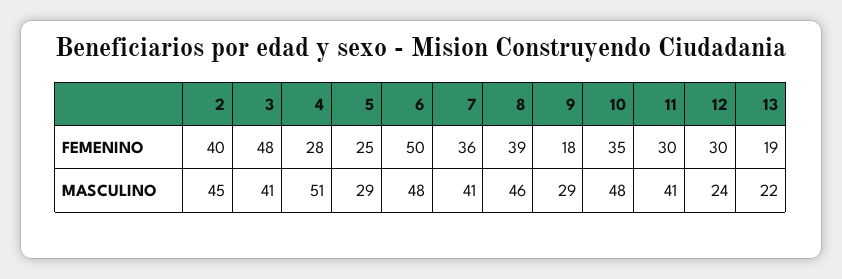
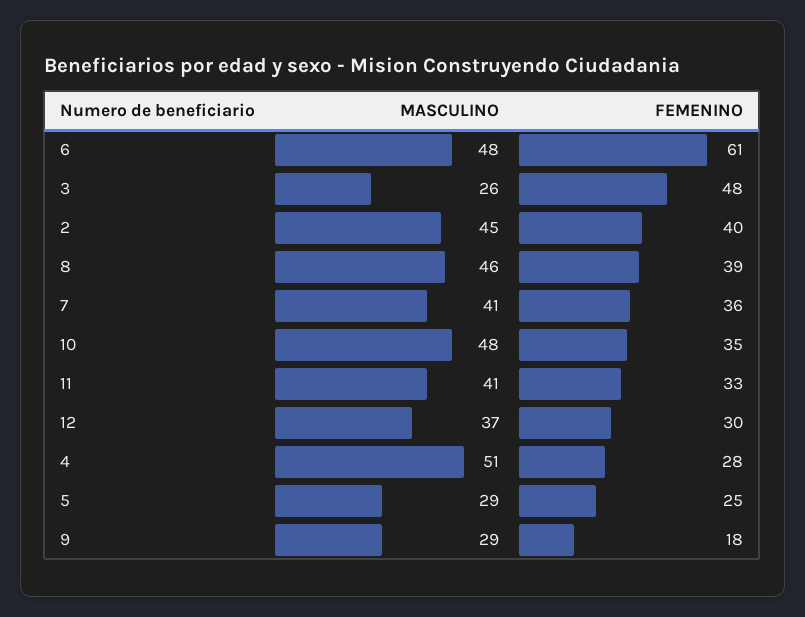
  {
    "2": {
      "FEMENINO": 40,
      "MASCULINO": 45
    },
    "3": {
      "FEMENINO": 48,
-     "MASCULINO": 41
+     "MASCULINO": 26
    },
    "4": {
      "FEMENINO": 28,
      "MASCULINO": 51
    },
    "5": {
      "FEMENINO": 25,
      "MASCULINO": 29
    },
    "6": {
-     "FEMENINO": 50,
+     "FEMENINO": 61,
      "MASCULINO": 48
    },
    "7": {
      "FEMENINO": 36,
      "MASCULINO": 41
    },
    "8": {
      "FEMENINO": 39,
      "MASCULINO": 46
    },
    "9": {
      "FEMENINO": 18,
      "MASCULINO": 29
    },
    "10": {
      "FEMENINO": 35,
      "MASCULINO": 48
    },
    "11": {
-     "FEMENINO": 30,
+     "FEMENINO": 33,
      "MASCULINO": 41
    },
    "12": {
      "FEMENINO": 30,
-     "MASCULINO": 24
+     "MASCULINO": 37
-   },
+   }
-   "13": {
-     "FEMENINO": 19,
-     "MASCULINO": 22
-   }
  }

